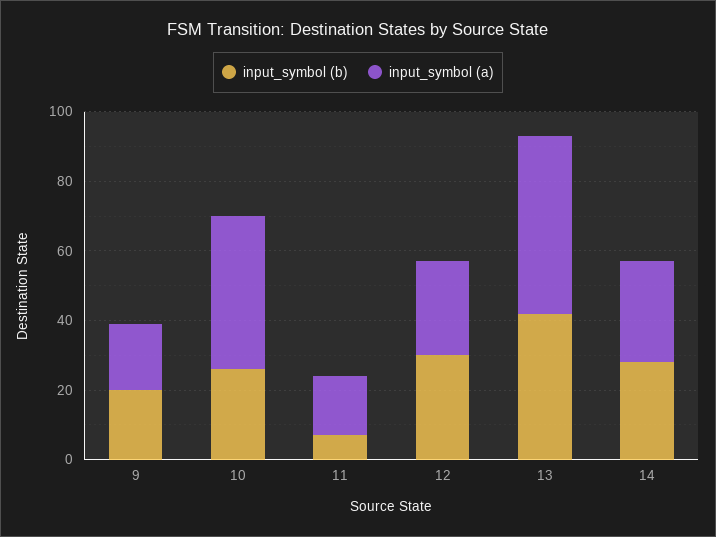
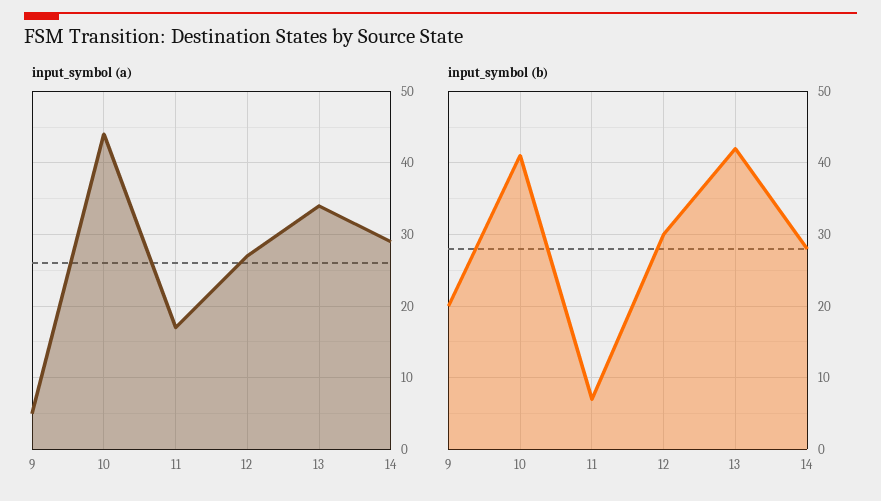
  {
    "input_symbol (b)": {
      "9": 20,
-     "10": 25,
+     "10": 41,
      "11": 7,
      "12": 30,
      "13": 42,
      "14": 28
    },
    "input_symbol (a)": {
-     "9": 20,
+     "9": 5,
      "10": 44,
      "11": 17,
      "12": 27,
-     "13": 50,
+     "13": 34,
      "14": 29
    }
  }

